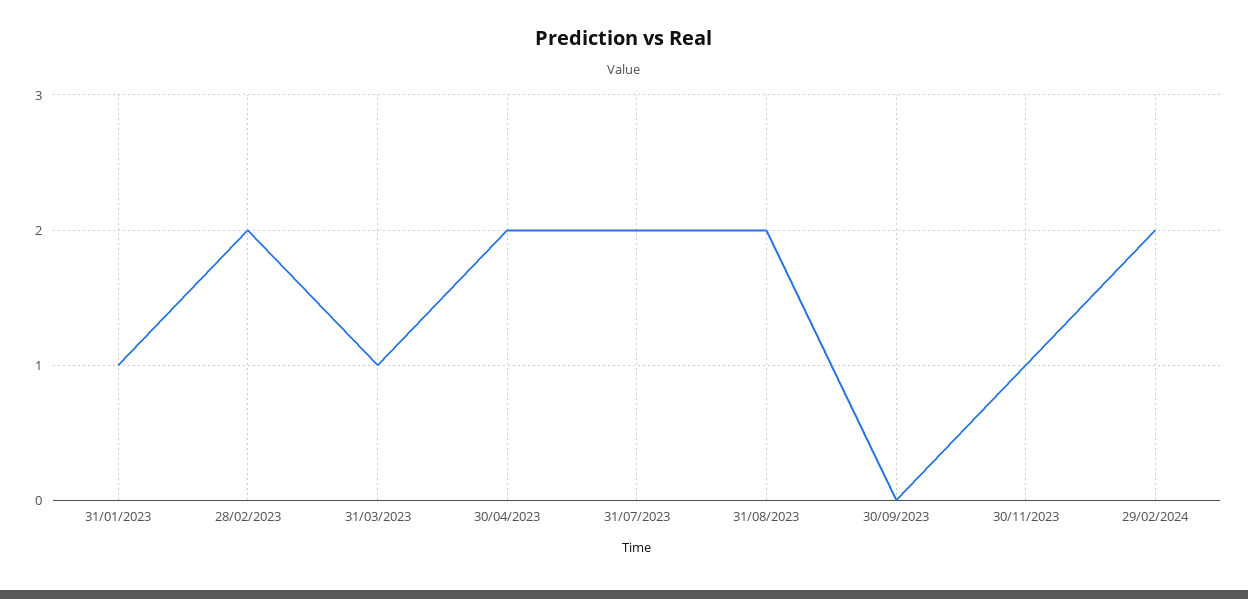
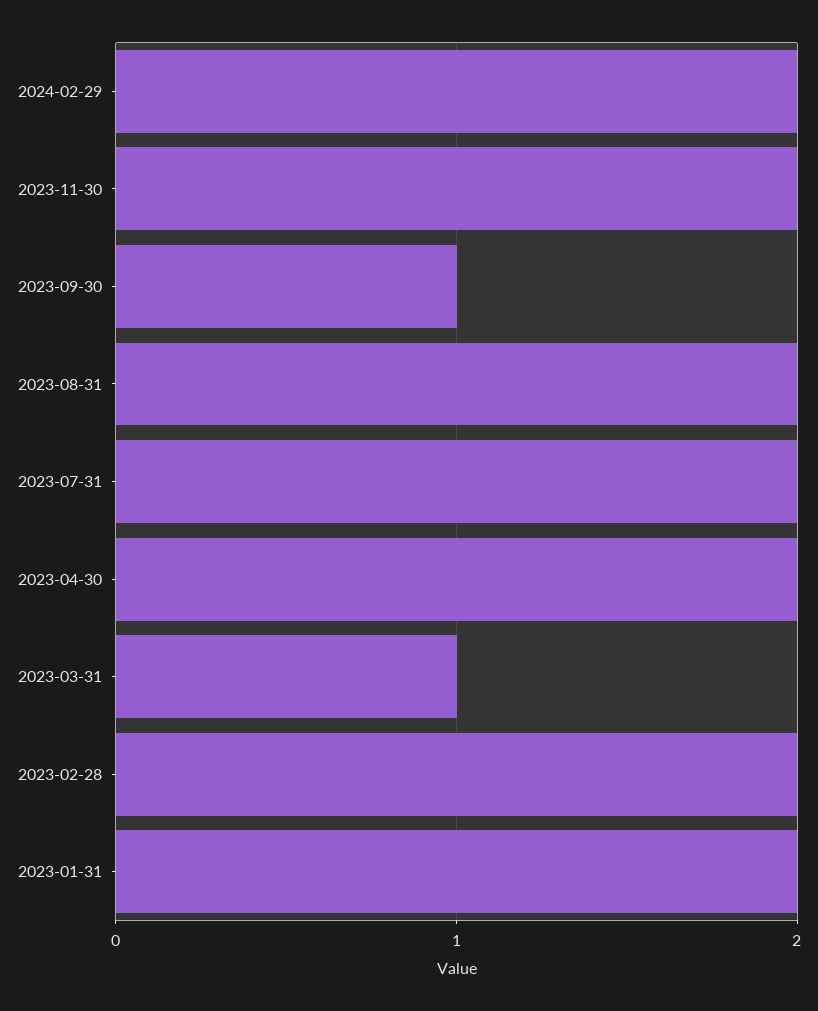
  {
-   "31/01/2023": 1,
+   "31/01/2023": 2,
    "28/02/2023": 2,
    "31/03/2023": 1,
    "30/04/2023": 2,
    "31/07/2023": 2,
    "31/08/2023": 2,
-   "30/09/2023": 0,
+   "30/09/2023": 1,
-   "30/11/2023": 1,
+   "30/11/2023": 2,
    "29/02/2024": 2
  }

